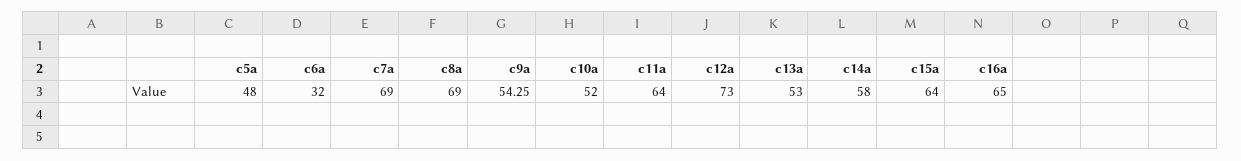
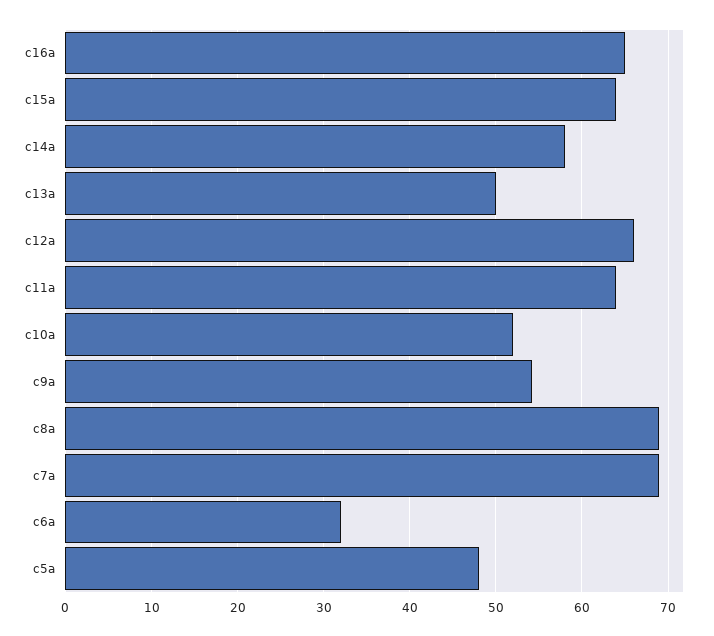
  {
    "c5a": 48,
    "c6a": 32,
    "c7a": 69,
    "c8a": 69,
    "c9a": 54.25,
    "c10a": 52,
    "c11a": 64,
-   "c12a": 73,
+   "c12a": 66,
-   "c13a": 53,
+   "c13a": 50,
    "c14a": 58,
    "c15a": 64,
    "c16a": 65
  }

